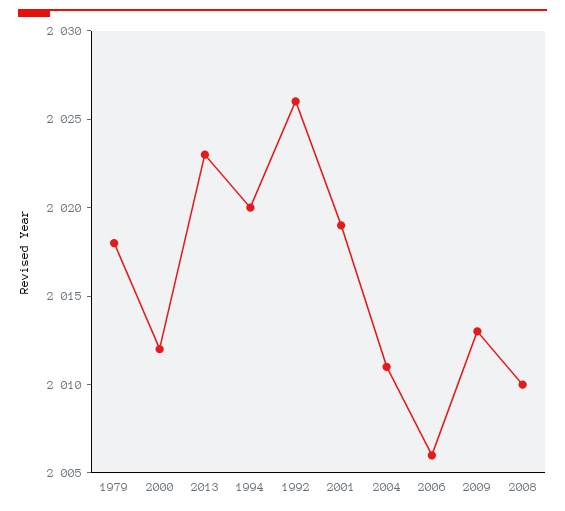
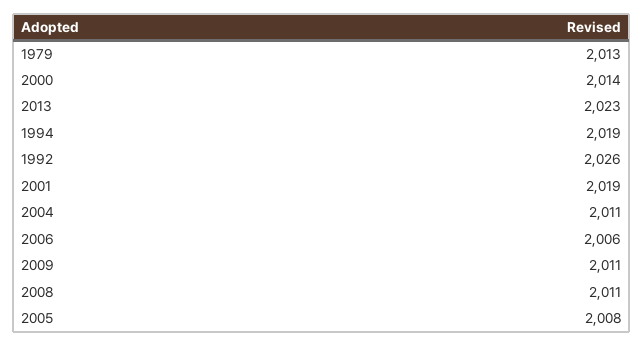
  {
-   "1979": 2018,
+   "1979": 2013,
-   "2000": 2012,
+   "2000": 2014,
    "2013": 2023,
-   "1994": 2020,
+   "1994": 2019,
    "1992": 2026,
    "2001": 2019,
    "2004": 2011,
    "2006": 2006,
-   "2009": 2013,
+   "2009": 2011,
-   "2008": 2010
+   "2008": 2011,
+   "2005": 2008
  }

